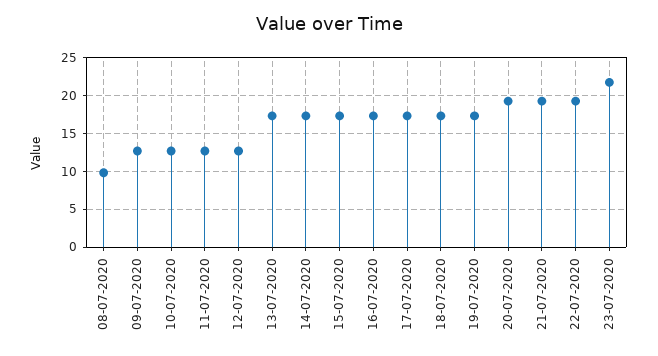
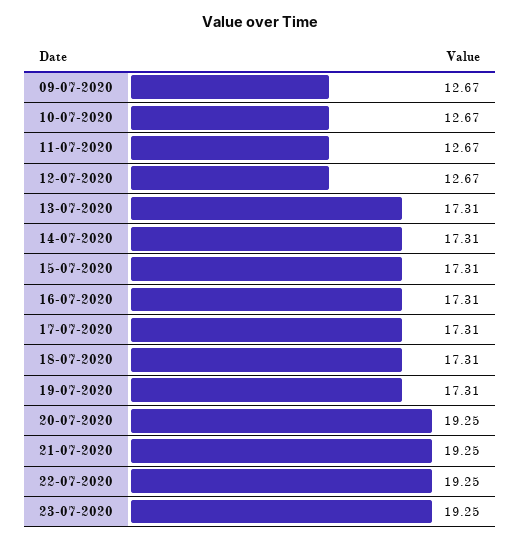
  {
-   "08-07-2020": 10,
    "09-07-2020": 12.67,
    "10-07-2020": 12.67,
    "11-07-2020": 12.67,
    "12-07-2020": 12.67,
    "13-07-2020": 17.31,
    "14-07-2020": 17.31,
    "15-07-2020": 17.31,
    "16-07-2020": 17.31,
    "17-07-2020": 17.31,
    "18-07-2020": 17.31,
    "19-07-2020": 17.31,
    "20-07-2020": 19.25,
    "21-07-2020": 19.25,
    "22-07-2020": 19.25,
-   "23-07-2020": 22
+   "23-07-2020": 19.25
  }

